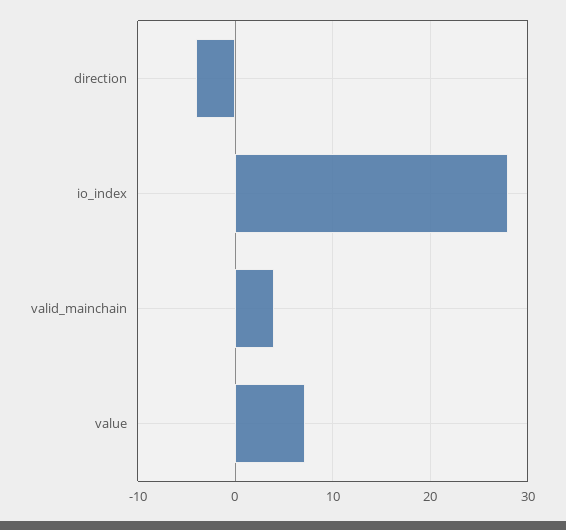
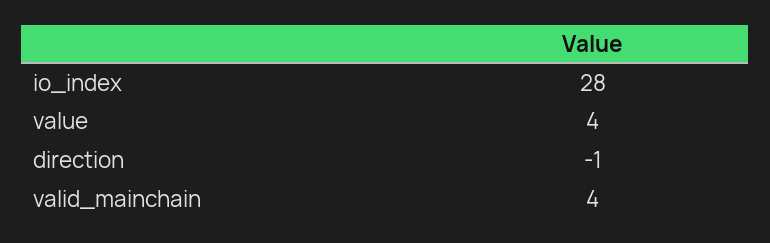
  {
-   "direction": -4,
+   "direction": -1,
    "io_index": 28,
    "valid_mainchain": 4,
-   "value": 7
+   "value": 4
  }

